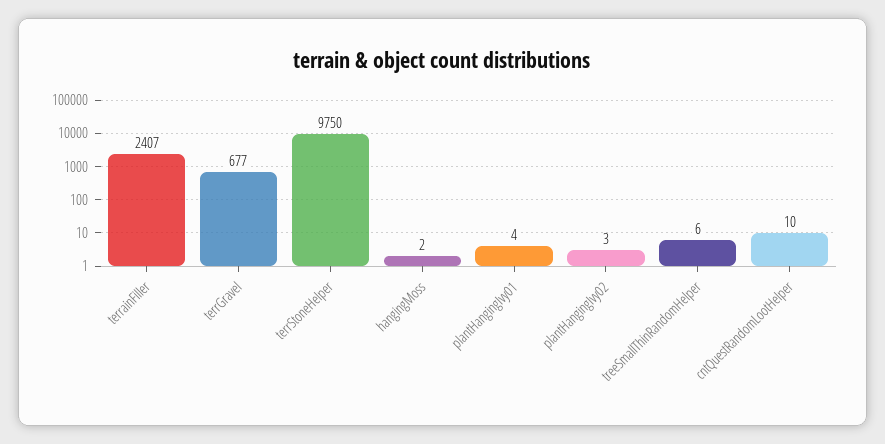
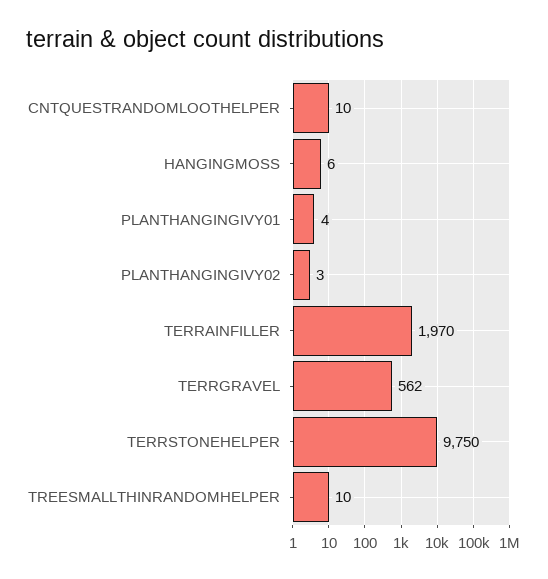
  {
-   "terrainFiller": 2407,
+   "terrainFiller": 1970,
-   "terrGravel": 677,
+   "terrGravel": 562,
    "terrStoneHelper": 9750,
-   "hangingMoss": 2,
+   "hangingMoss": 6,
    "plantHangingIvy01": 4,
    "plantHangingIvy02": 3,
-   "treeSmallThinRandomHelper": 6,
+   "treeSmallThinRandomHelper": 10,
    "cntQuestRandomLootHelper": 10
  }

